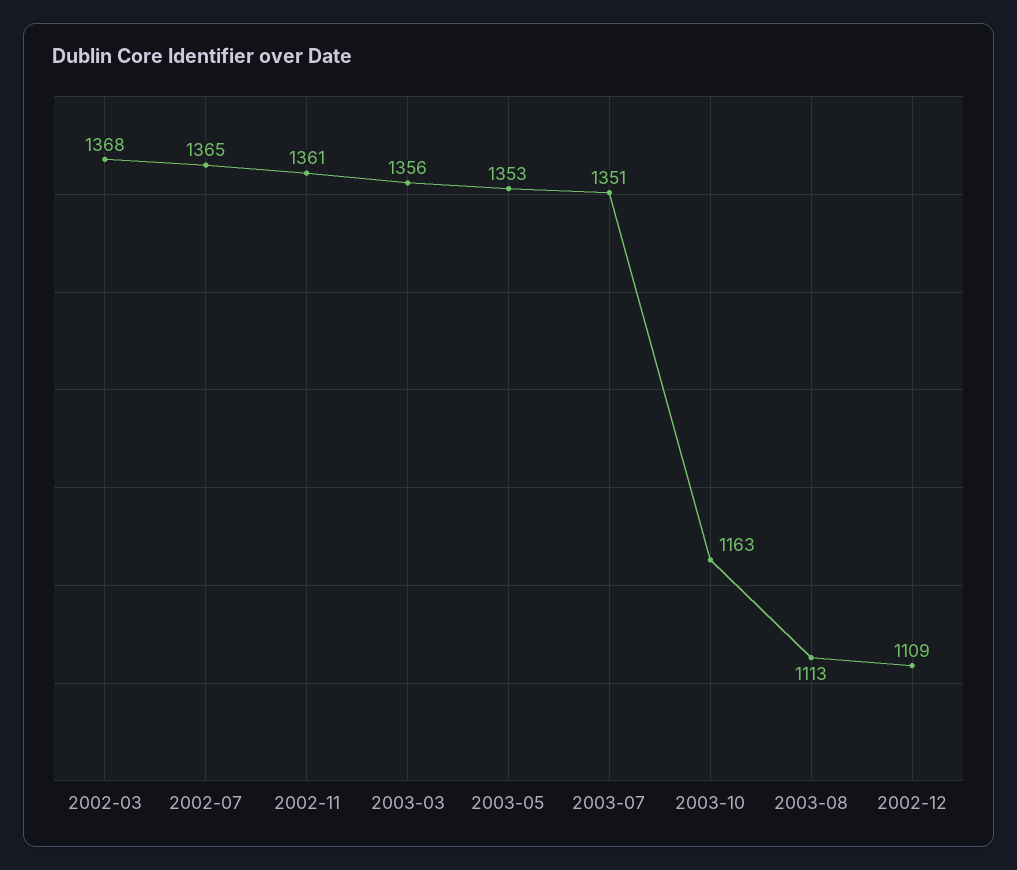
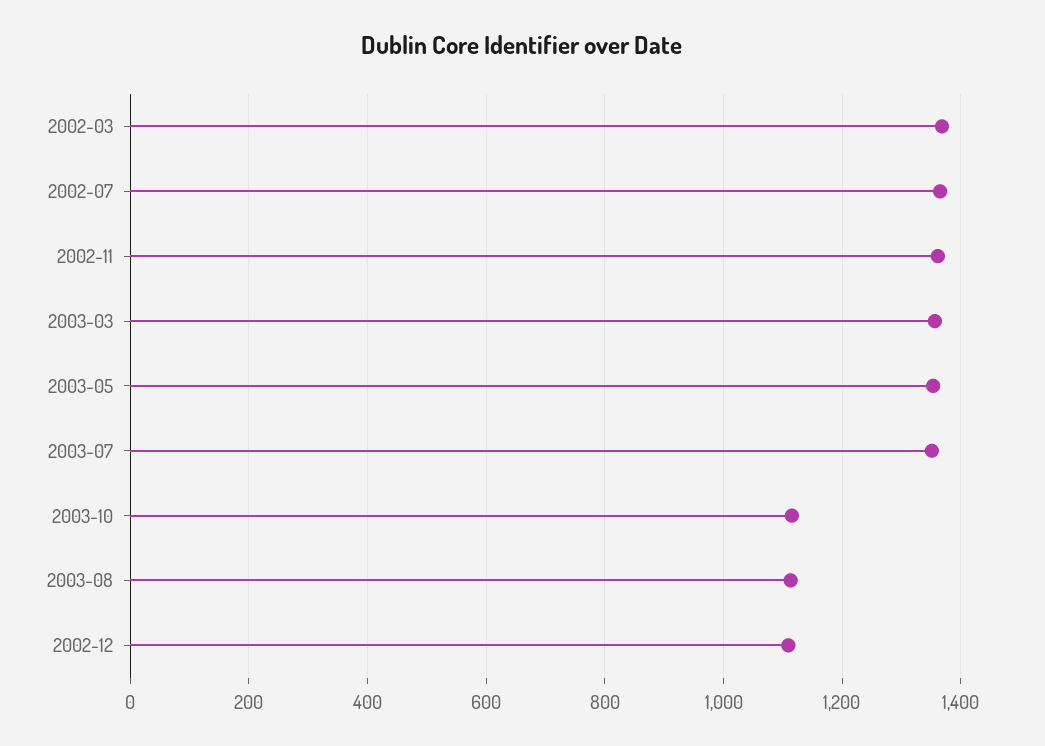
  {
    "2002-03": 1368,
    "2002-07": 1365,
    "2002-11": 1361,
    "2003-03": 1356,
    "2003-05": 1353,
    "2003-07": 1351,
-   "2003-10": 1163,
+   "2003-10": 1120,
    "2003-08": 1113,
    "2002-12": 1109
  }

